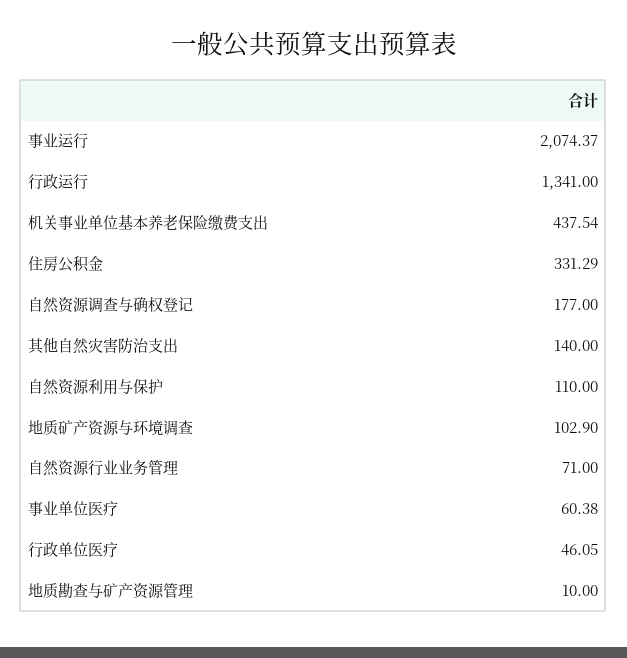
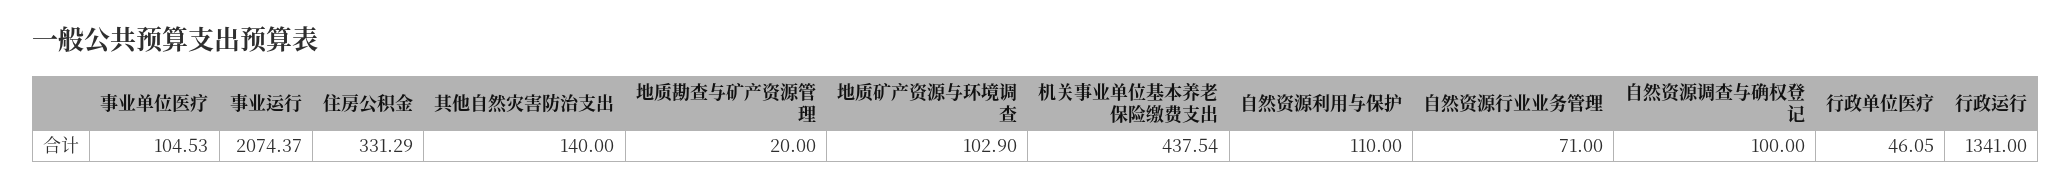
  {
    "事业运行": 2074.37,
    "行政运行": 1341,
    "机关事业单位基本养老保险缴费支出": 437.54,
    "住房公积金": 331.29,
-   "自然资源调查与确权登记": 177,
+   "自然资源调查与确权登记": 100,
    "其他自然灾害防治支出": 140,
    "自然资源利用与保护": 110,
    "地质矿产资源与环境调查": 102.9,
    "自然资源行业业务管理": 71,
-   "事业单位医疗": 60.38,
+   "事业单位医疗": 104.53,
    "行政单位医疗": 46.05,
-   "地质勘查与矿产资源管理": 10
+   "地质勘查与矿产资源管理": 20
  }

